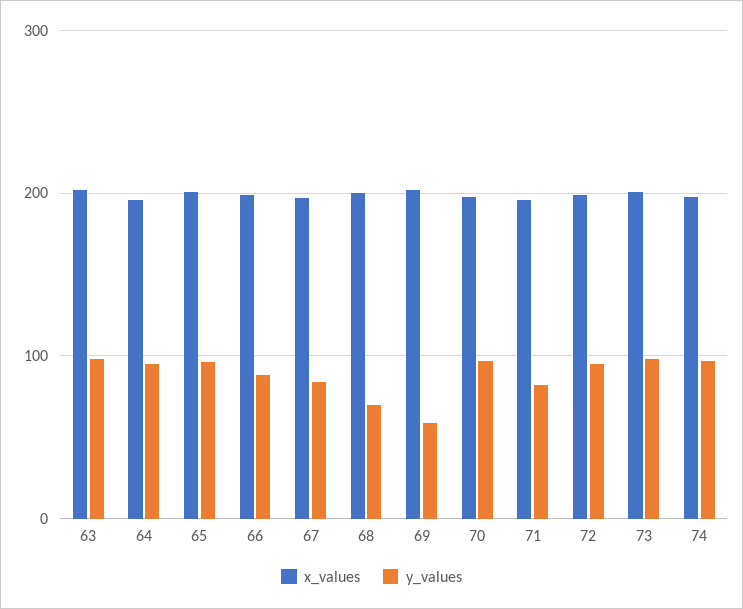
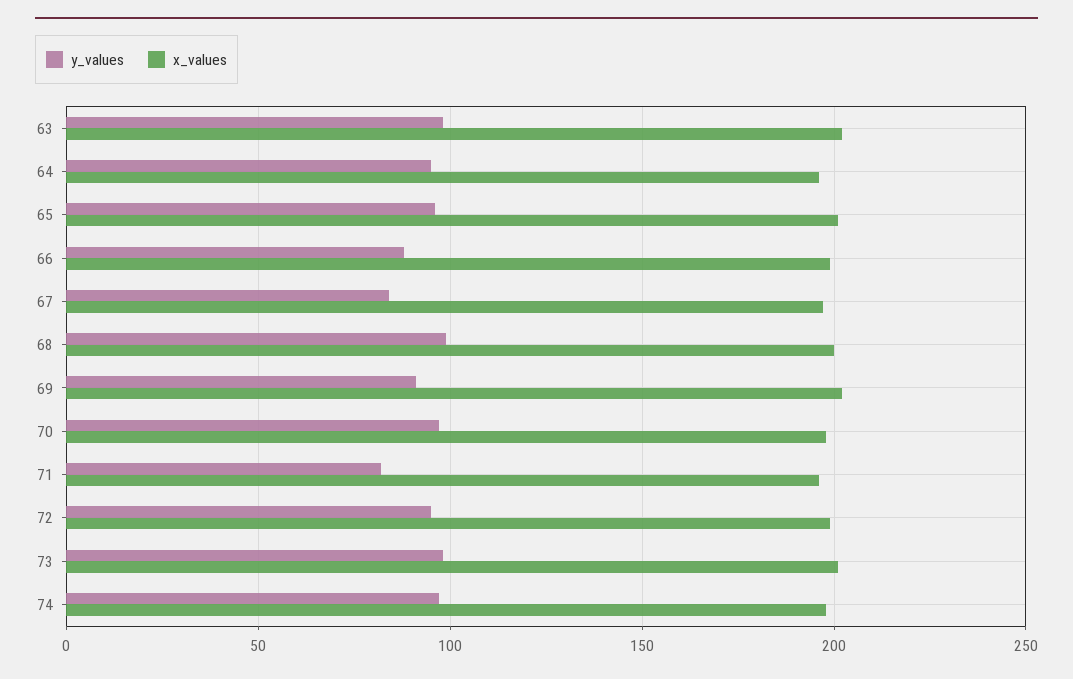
  {
    "x_values": {
      "63": 200,
      "64": 195,
      "65": 200,
      "66": 200,
      "67": 195,
      "68": 200,
      "69": 200,
      "70": 200,
      "71": 195,
      "72": 200,
      "73": 200,
      "74": 200
    },
    "y_values": {
      "63": 100,
      "64": 95,
      "65": 95,
      "66": 90,
      "67": 85,
-     "68": 70,
+     "68": 100,
-     "69": 60,
+     "69": 90,
      "70": 95,
      "71": 80,
      "72": 95,
      "73": 100,
      "74": 95
    }
  }

